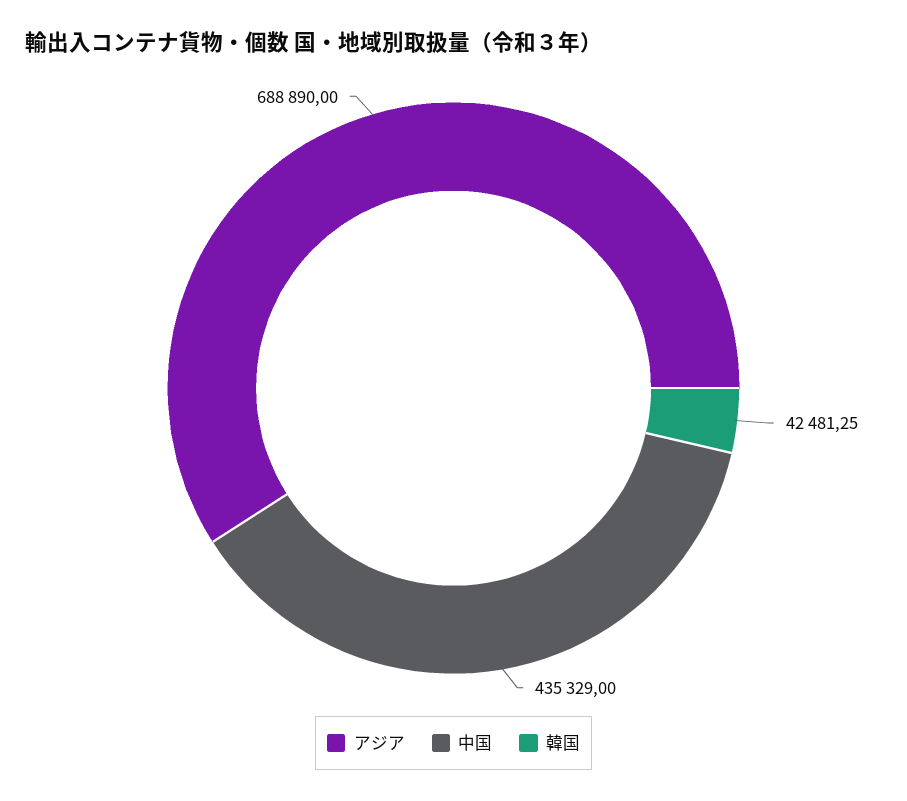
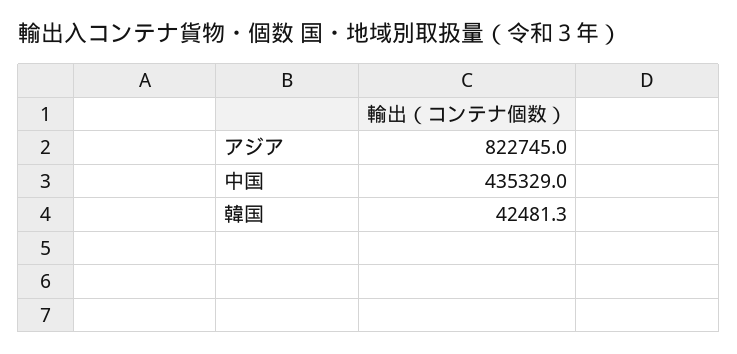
  {
-   "アジア": 688890,
+   "アジア": 822745,
    "中国": 435329,
    "韓国": 42481.25
  }

